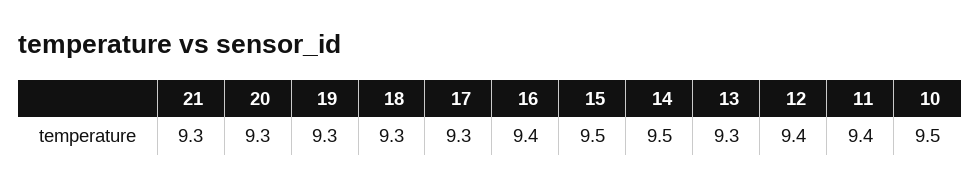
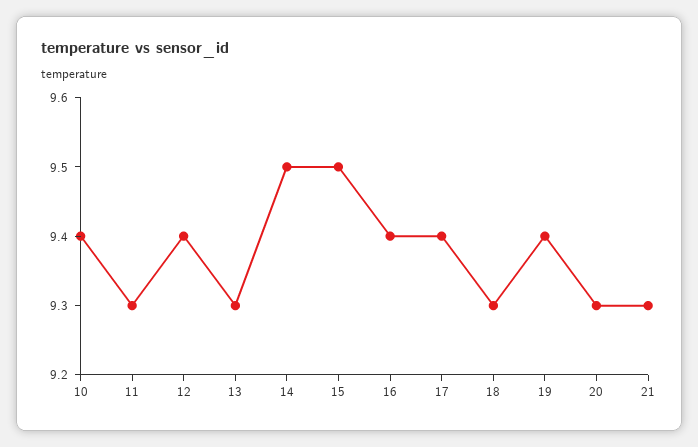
  {
    "21": 9.3,
    "20": 9.3,
-   "19": 9.3,
+   "19": 9.4,
    "18": 9.3,
-   "17": 9.3,
+   "17": 9.4,
    "16": 9.4,
    "15": 9.5,
    "14": 9.5,
    "13": 9.3,
    "12": 9.4,
-   "11": 9.4,
+   "11": 9.3,
-   "10": 9.5
+   "10": 9.4
  }

